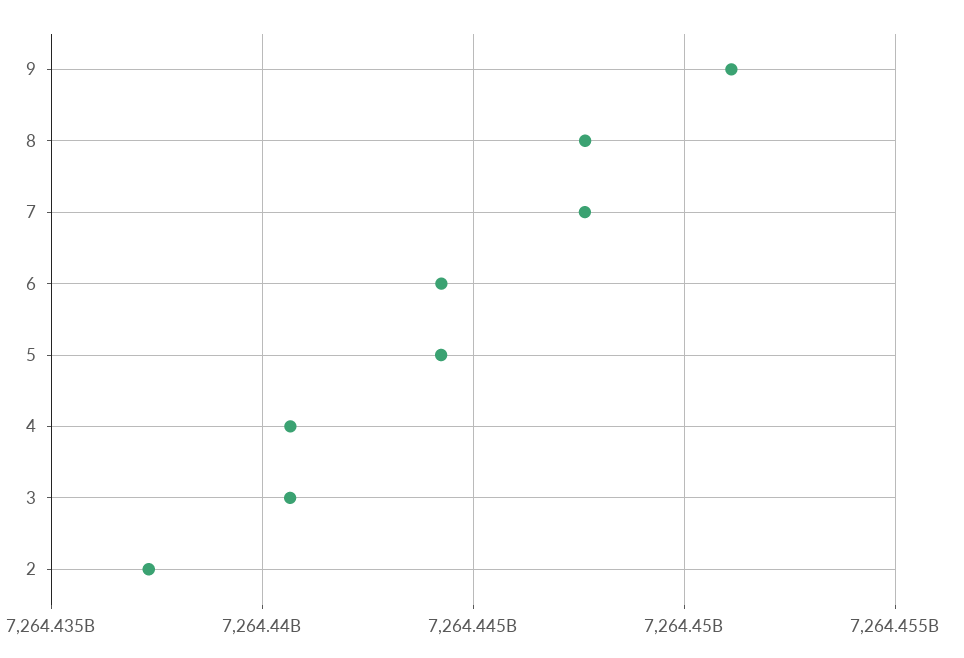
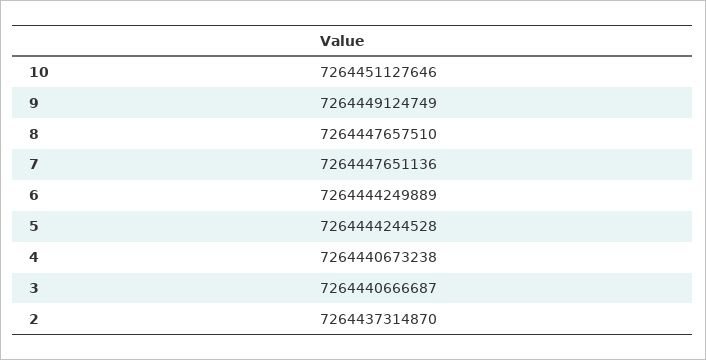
  {
-   "9": 7264451000000,
+   "9": 7264449124749,
    "8": 7264447657510,
    "7": 7264447651136,
    "6": 7264444249889,
    "5": 7264444244528,
    "4": 7264440673238,
    "3": 7264440666687,
-   "2": 7264437314870
+   "2": 7264437314870,
+   "10": 7264451127646
  }

